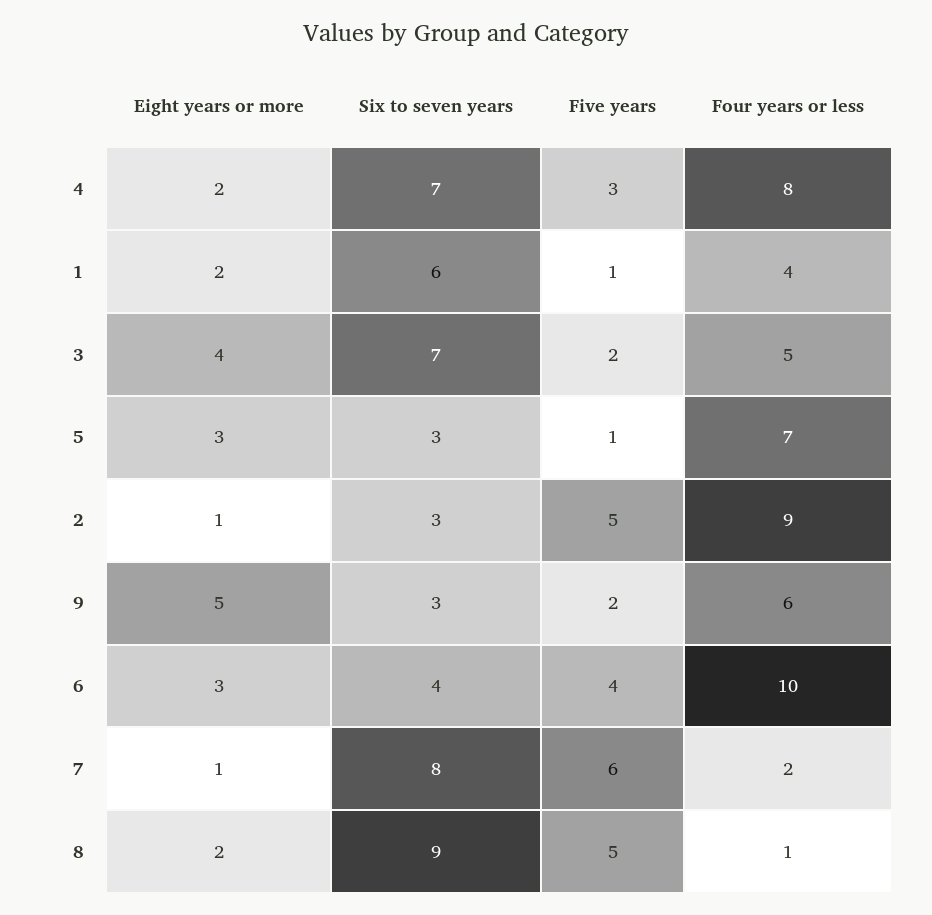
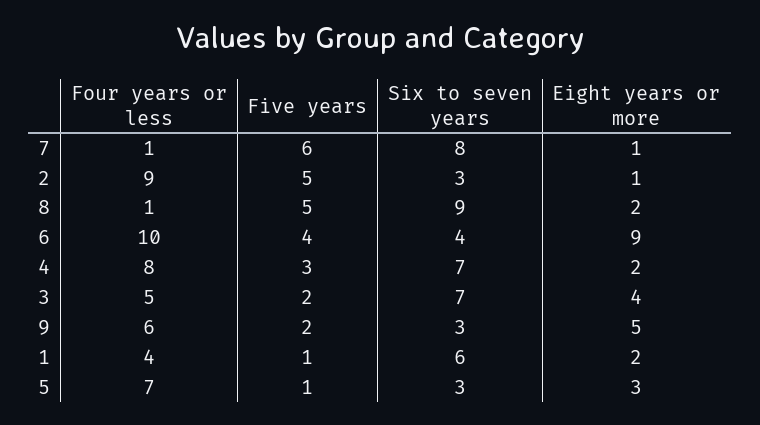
  {
    "Eight years or more": {
      "4": 2,
      "1": 2,
      "3": 4,
      "5": 3,
      "2": 1,
      "9": 5,
-     "6": 3,
+     "6": 9,
      "7": 1,
      "8": 2
    },
    "Six to seven years": {
      "4": 7,
      "1": 6,
      "3": 7,
      "5": 3,
      "2": 3,
      "9": 3,
      "6": 4,
      "7": 8,
      "8": 9
    },
    "Five years": {
      "4": 3,
      "1": 1,
      "3": 2,
      "5": 1,
      "2": 5,
      "9": 2,
      "6": 4,
      "7": 6,
      "8": 5
    },
    "Four years or less": {
      "4": 8,
      "1": 4,
      "3": 5,
      "5": 7,
      "2": 9,
      "9": 6,
      "6": 10,
-     "7": 2,
+     "7": 1,
      "8": 1
    }
  }

